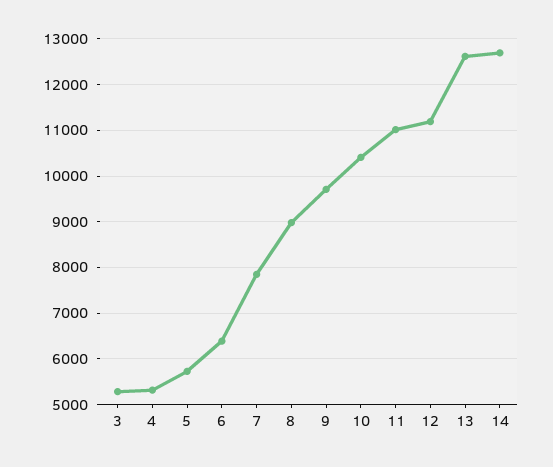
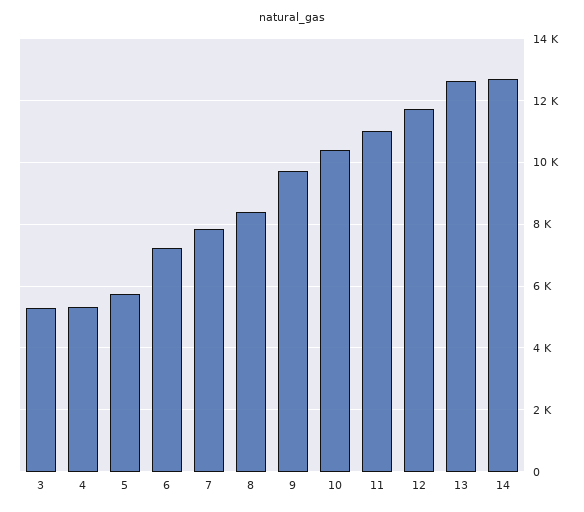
  {
    "3": 5200,
    "4": 5400,
    "5": 5800,
-   "6": 6400,
+   "6": 7200,
    "7": 7800,
-   "8": 9000,
+   "8": 8400,
    "9": 9800,
    "10": 10400,
    "11": 11000,
-   "12": 11200,
+   "12": 11800,
    "13": 12600,
    "14": 12600
  }

